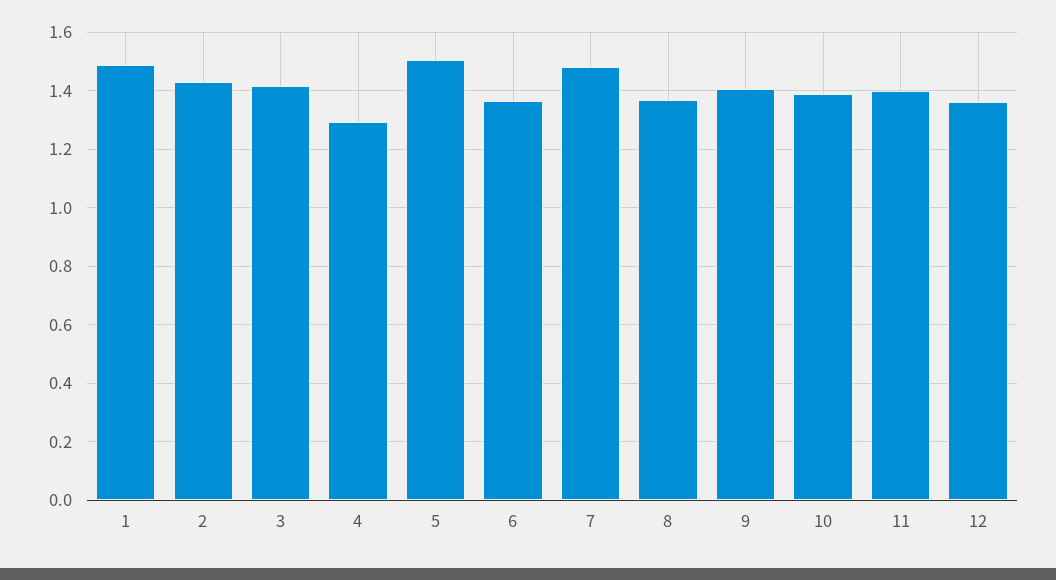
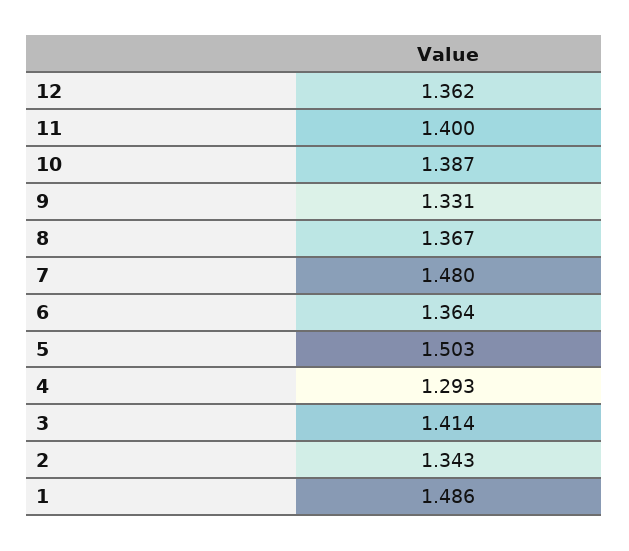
  {
    "1": 1.486,
-   "2": 1.425,
+   "2": 1.343,
    "3": 1.414,
    "4": 1.293,
    "5": 1.503,
    "6": 1.364,
    "7": 1.48,
    "8": 1.367,
-   "9": 1.4,
+   "9": 1.331,
    "10": 1.387,
    "11": 1.4,
    "12": 1.362
  }

